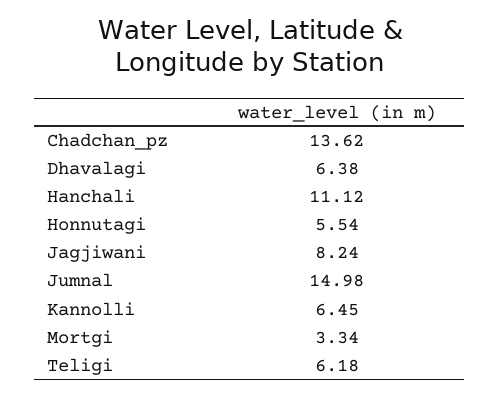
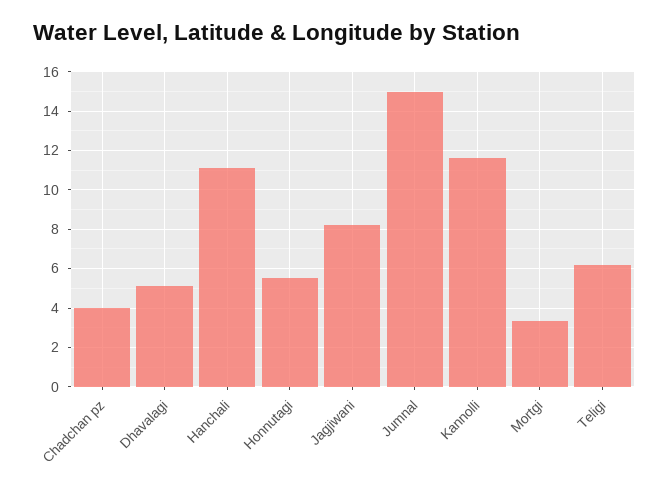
  {
-   "Chadchan_pz": 13.62,
+   "Chadchan_pz": 4,
-   "Dhavalagi": 6.38,
+   "Dhavalagi": 5,
    "Hanchali": 11.12,
    "Honnutagi": 5.54,
    "Jagjiwani": 8.24,
    "Jumnal": 14.98,
-   "Kannolli": 6.45,
+   "Kannolli": 11.5,
    "Mortgi": 3.34,
    "Teligi": 6.18
  }

